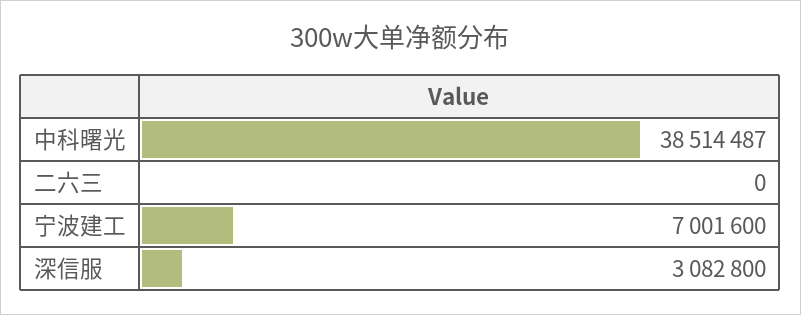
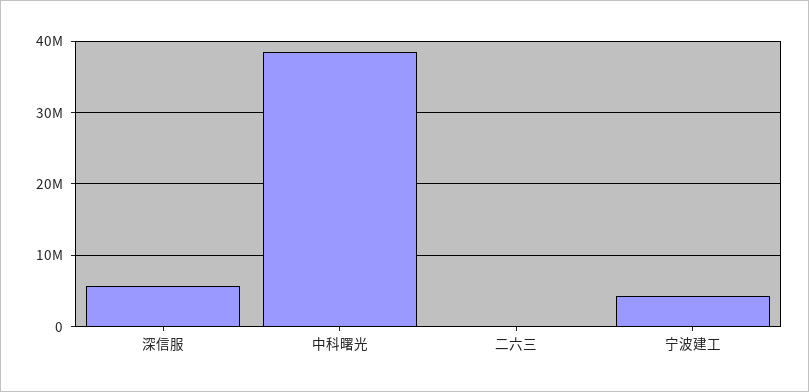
  {
    "中科曙光": 38514487,
    "二六三": 0,
-   "宁波建工": 7001600,
+   "宁波建工": 4000000,
-   "深信服": 3082800
+   "深信服": 6000000
  }

